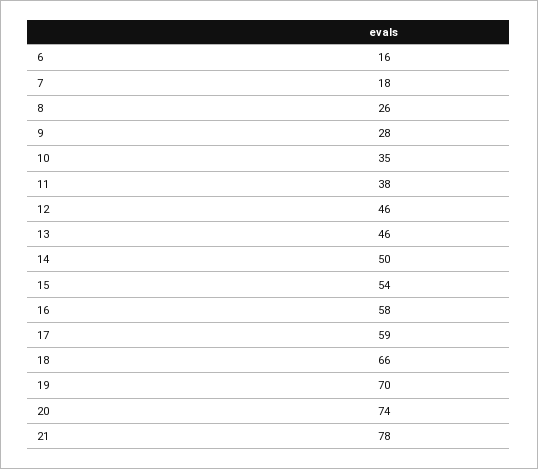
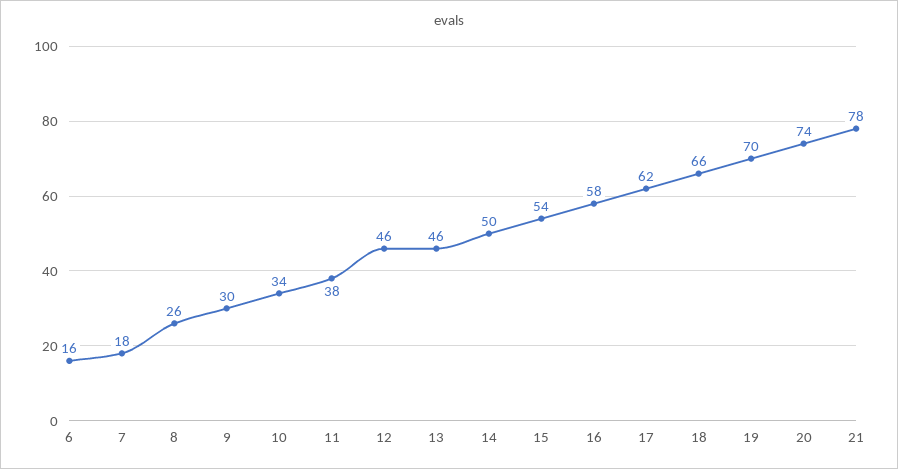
  {
    "6": 16,
    "7": 18,
    "8": 26,
-   "9": 28,
+   "9": 30,
-   "10": 35,
+   "10": 34,
    "11": 38,
    "12": 46,
    "13": 46,
    "14": 50,
    "15": 54,
    "16": 58,
-   "17": 59,
+   "17": 62,
    "18": 66,
    "19": 70,
    "20": 74,
    "21": 78
  }

